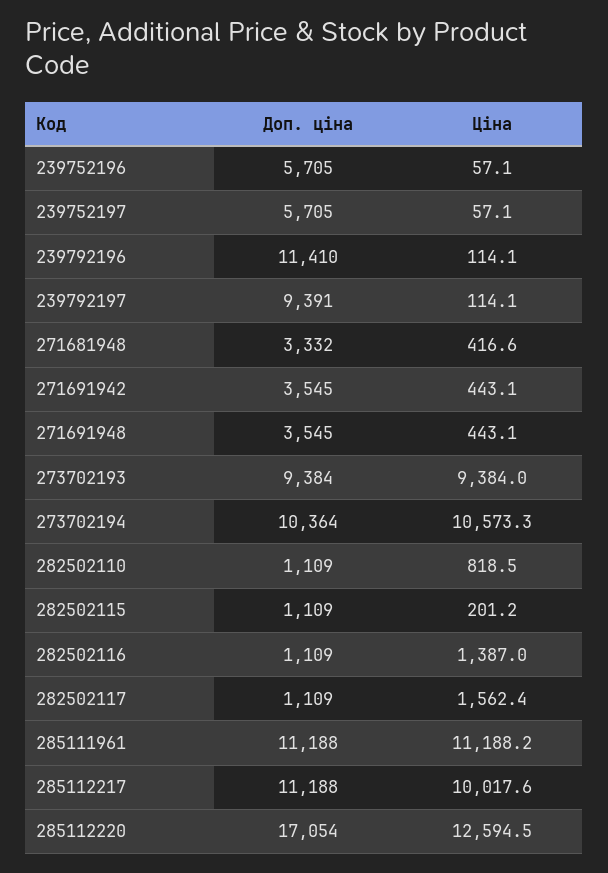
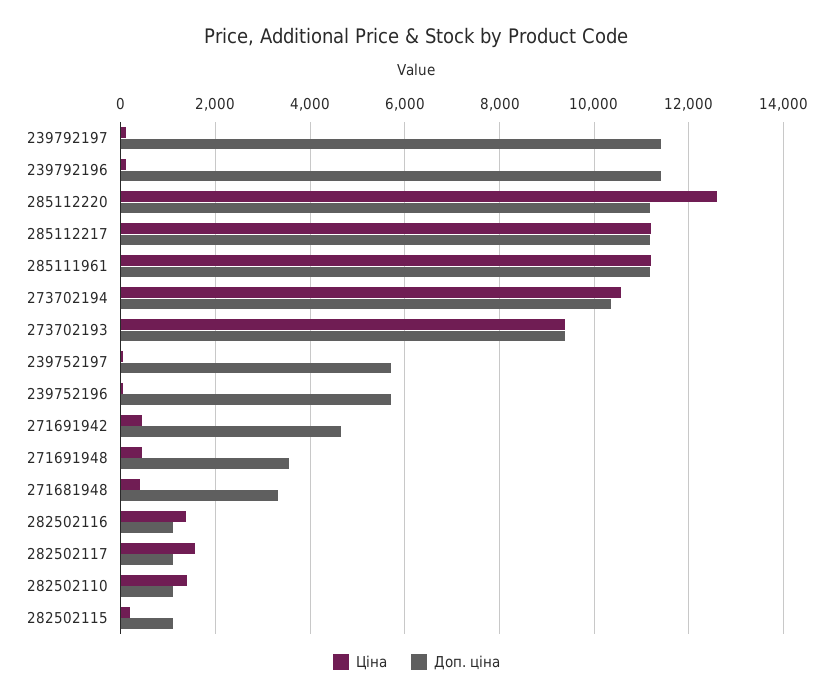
  {
    "Доп. ціна": {
      "239752196": 5705,
      "239752197": 5705,
      "239792196": 11410,
-     "239792197": 9391,
+     "239792197": 11400,
      "271681948": 3332,
-     "271691942": 3545,
+     "271691942": 4600,
      "271691948": 3545,
      "273702193": 9384,
      "273702194": 10364,
      "282502110": 1109,
      "282502115": 1109,
      "282502116": 1109,
      "282502117": 1109,
      "285111961": 11188,
      "285112217": 11188,
-     "285112220": 17054
+     "285112220": 11200
    },
    "Ціна": {
      "239752196": 57.1,
      "239752197": 57.1,
      "239792196": 114.1,
      "239792197": 114.1,
      "271681948": 416.6,
      "271691942": 443.1,
      "271691948": 443.1,
      "273702193": 9384,
      "273702194": 10573.3,
-     "282502110": 818.5,
+     "282502110": 1400,
      "282502115": 201.2,
      "282502116": 1387,
      "282502117": 1562.4,
      "285111961": 11188.2,
-     "285112217": 10017.6,
+     "285112217": 11200,
      "285112220": 12594.5
    }
  }

